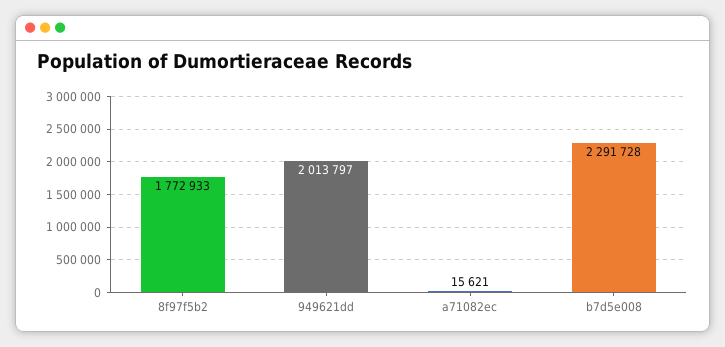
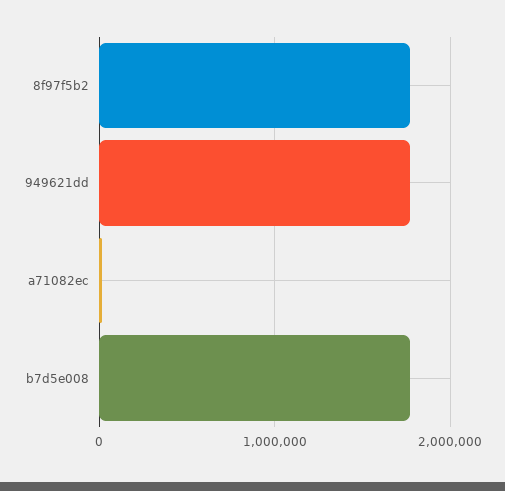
  {
    "8f97f5b2": 1772933,
-   "949621dd": 2013797,
+   "949621dd": 1800000,
    "a71082ec": 15621,
-   "b7d5e008": 2291728
+   "b7d5e008": 1800000
  }

